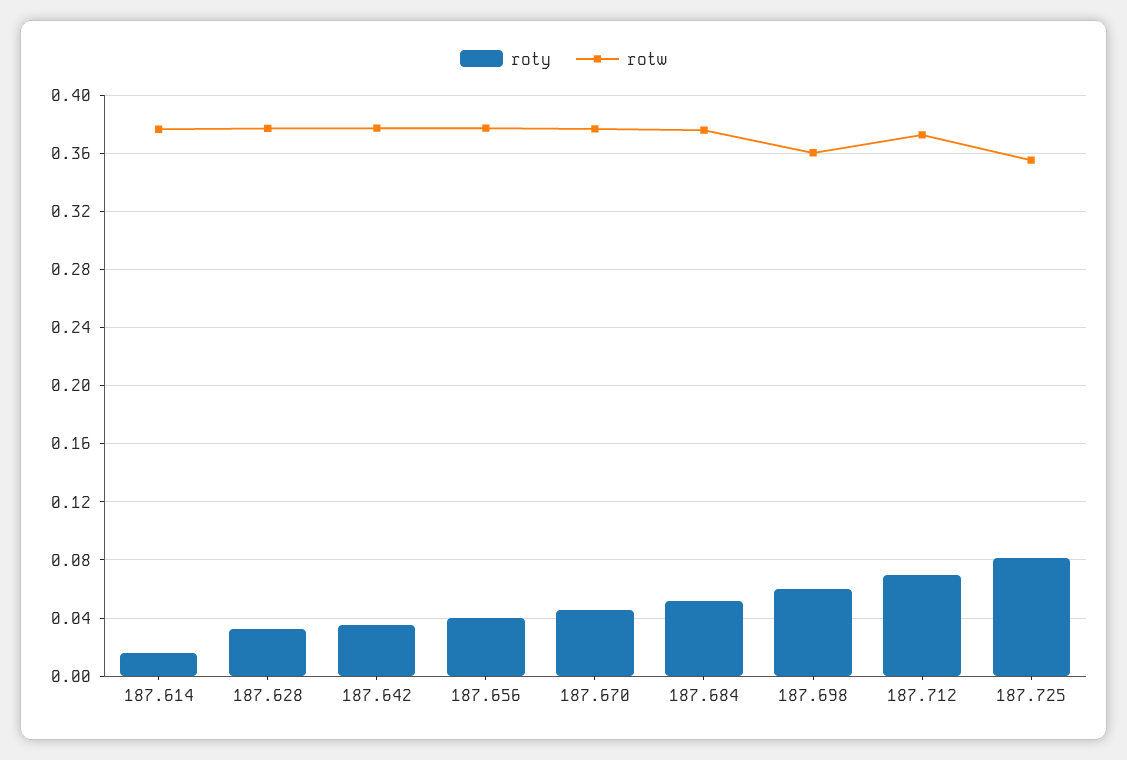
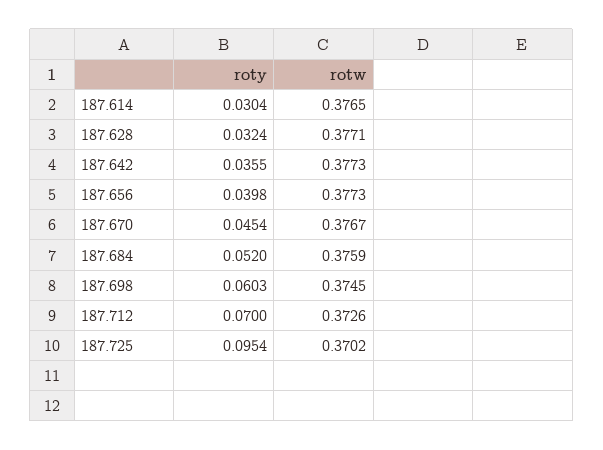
  {
    "roty": {
-     "187.614": 0.015,
+     "187.614": 0.0304,
      "187.628": 0.0324,
      "187.642": 0.0355,
      "187.656": 0.0398,
      "187.670": 0.0454,
      "187.684": 0.052,
      "187.698": 0.0603,
      "187.712": 0.07,
-     "187.725": 0.08
+     "187.725": 0.0954
    },
    "rotw": {
      "187.614": 0.3765,
      "187.628": 0.3771,
      "187.642": 0.3773,
      "187.656": 0.3773,
      "187.670": 0.3767,
      "187.684": 0.3759,
-     "187.698": 0.36,
+     "187.698": 0.3745,
      "187.712": 0.3726,
-     "187.725": 0.355
+     "187.725": 0.3702
    }
  }

